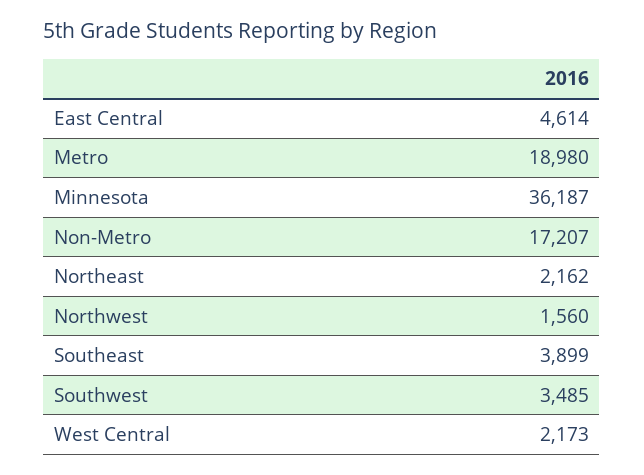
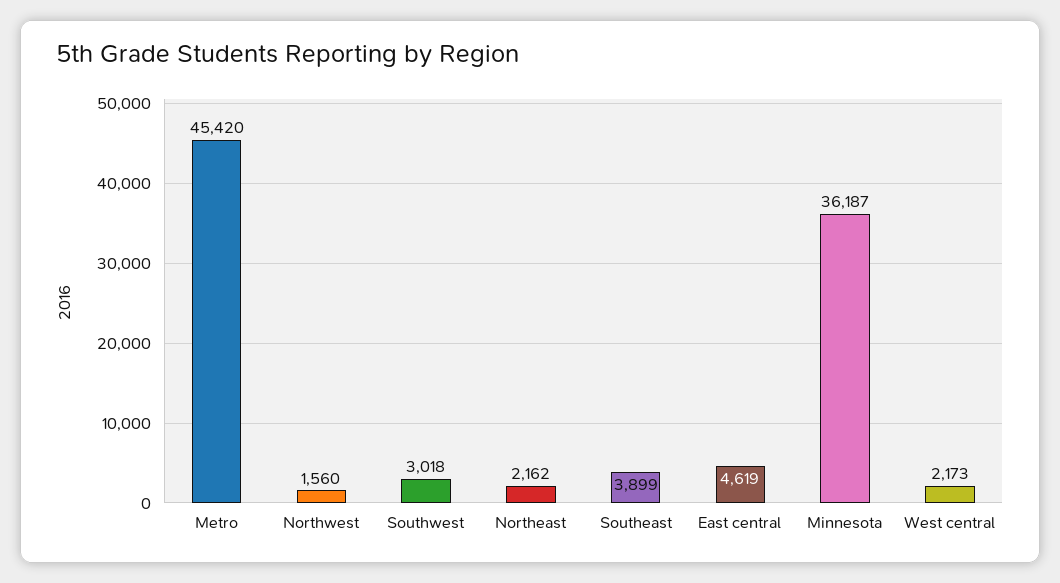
  {
-   "East Central": 4614,
+   "East Central": 4619,
-   "Metro": 18980,
+   "Metro": 45420,
    "Minnesota": 36187,
-   "Non-Metro": 17207,
    "Northeast": 2162,
    "Northwest": 1560,
    "Southeast": 3899,
-   "Southwest": 3485,
+   "Southwest": 3018,
    "West Central": 2173
  }

